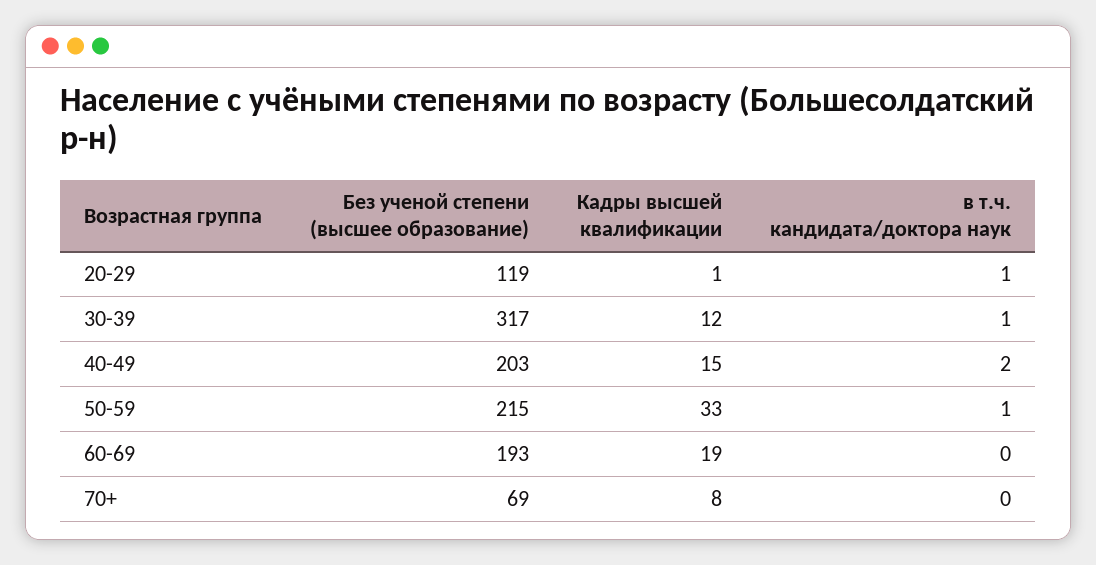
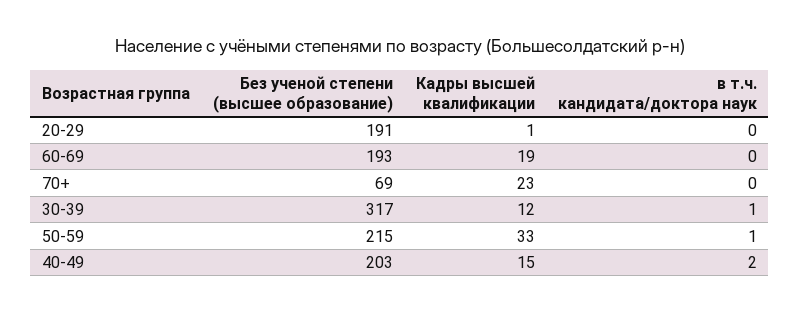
  {
    "Без ученой степени (высшее образование)": {
-     "20-29": 119,
+     "20-29": 191,
      "30-39": 317,
      "40-49": 203,
      "50-59": 215,
      "60-69": 193,
      "70+": 69
    },
    "Кадры высшей квалификации": {
      "20-29": 1,
      "30-39": 12,
      "40-49": 15,
      "50-59": 33,
      "60-69": 19,
-     "70+": 8
+     "70+": 23
    },
    "в т.ч. кандидата/доктора наук": {
-     "20-29": 1,
+     "20-29": 0,
      "30-39": 1,
      "40-49": 2,
      "50-59": 1,
      "60-69": 0,
      "70+": 0
    }
  }

